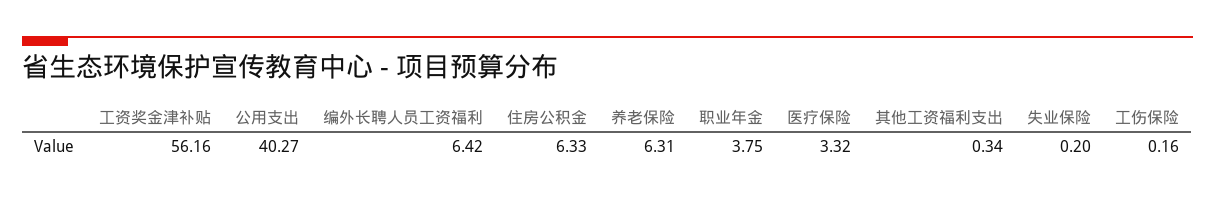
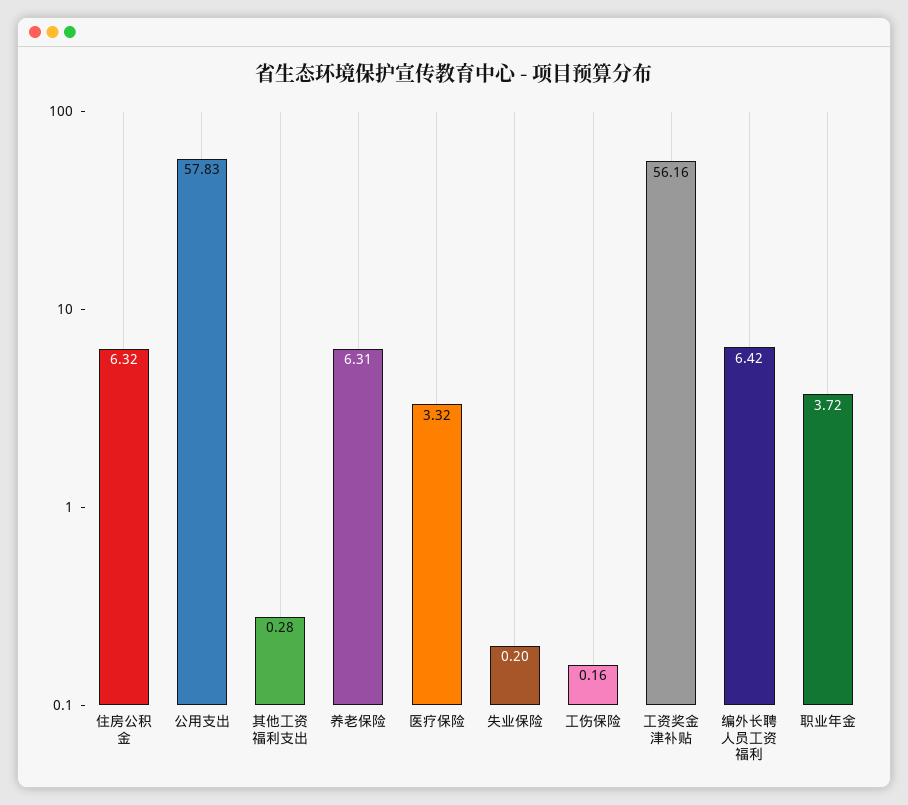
  {
    "工资奖金津补贴": 56.16,
-   "公用支出": 40.27,
+   "公用支出": 57.83,
    "编外长聘人员工资福利": 6.42,
-   "住房公积金": 6.33,
+   "住房公积金": 6.32,
    "养老保险": 6.31,
-   "职业年金": 3.75,
+   "职业年金": 3.72,
    "医疗保险": 3.32,
-   "其他工资福利支出": 0.34,
+   "其他工资福利支出": 0.28,
    "失业保险": 0.2,
    "工伤保险": 0.16
  }

